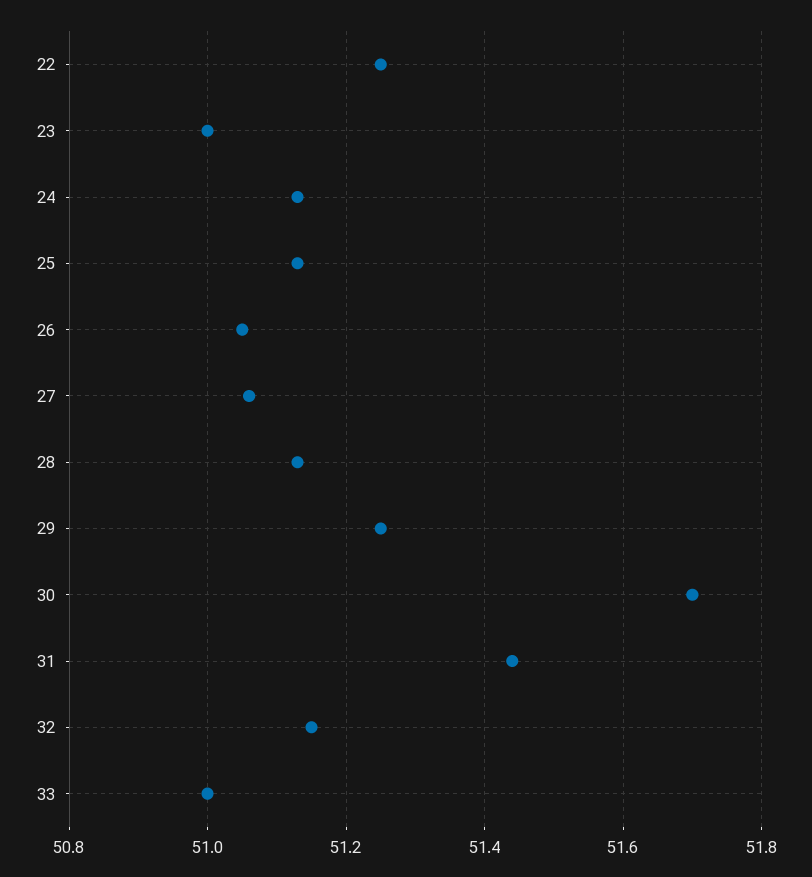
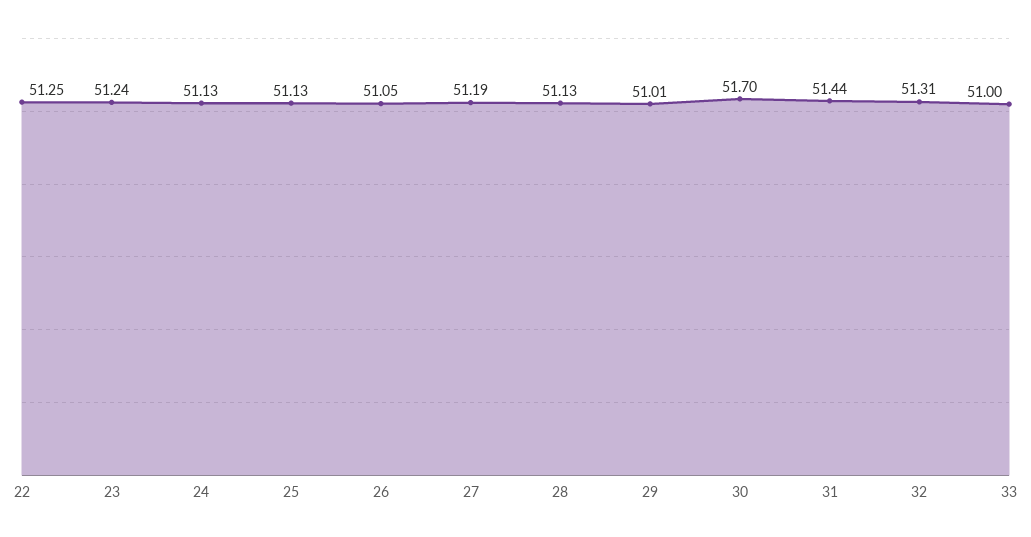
  {
    "22": 51.25,
-   "23": 51,
+   "23": 51.24,
    "24": 51.13,
    "25": 51.13,
    "26": 51.05,
-   "27": 51.05,
+   "27": 51.19,
    "28": 51.13,
-   "29": 51.25,
+   "29": 51.01,
    "30": 51.7,
    "31": 51.44,
-   "32": 51.15,
+   "32": 51.31,
    "33": 51
  }

